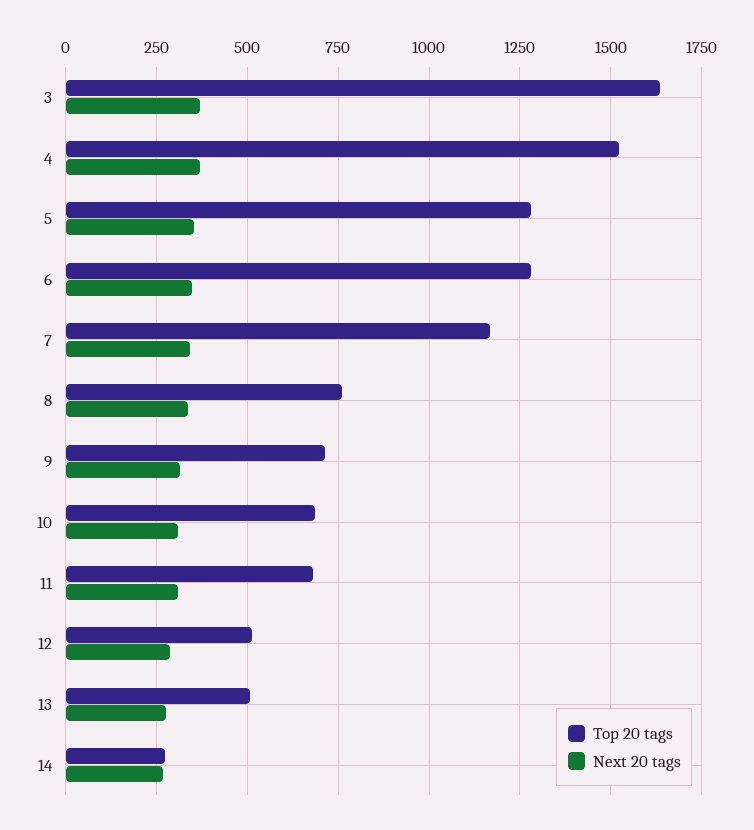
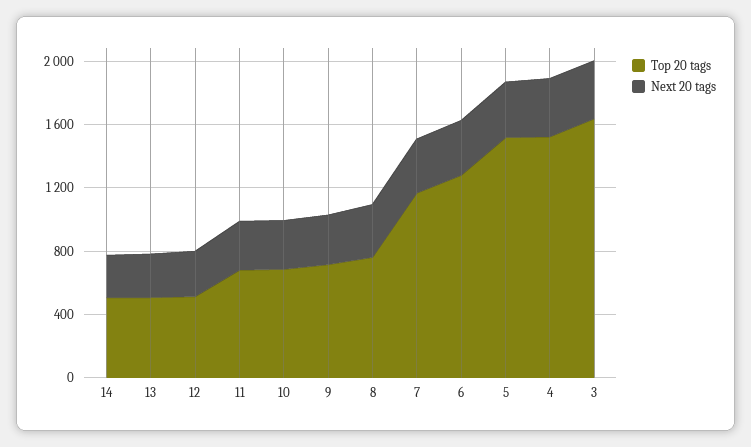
  {
    "Top 20 tags": {
      "3": 1625,
      "4": 1525,
-     "5": 1275,
+     "5": 1500,
      "6": 1275,
      "7": 1175,
      "8": 750,
      "9": 725,
      "10": 675,
      "11": 675,
      "12": 525,
      "13": 500,
-     "14": 275
+     "14": 500
    },
    "Next 20 tags": {
      "3": 375,
      "4": 375,
      "5": 350,
      "6": 350,
      "7": 350,
      "8": 325,
      "9": 325,
      "10": 300,
      "11": 300,
      "12": 300,
      "13": 275,
      "14": 275
    }
  }

